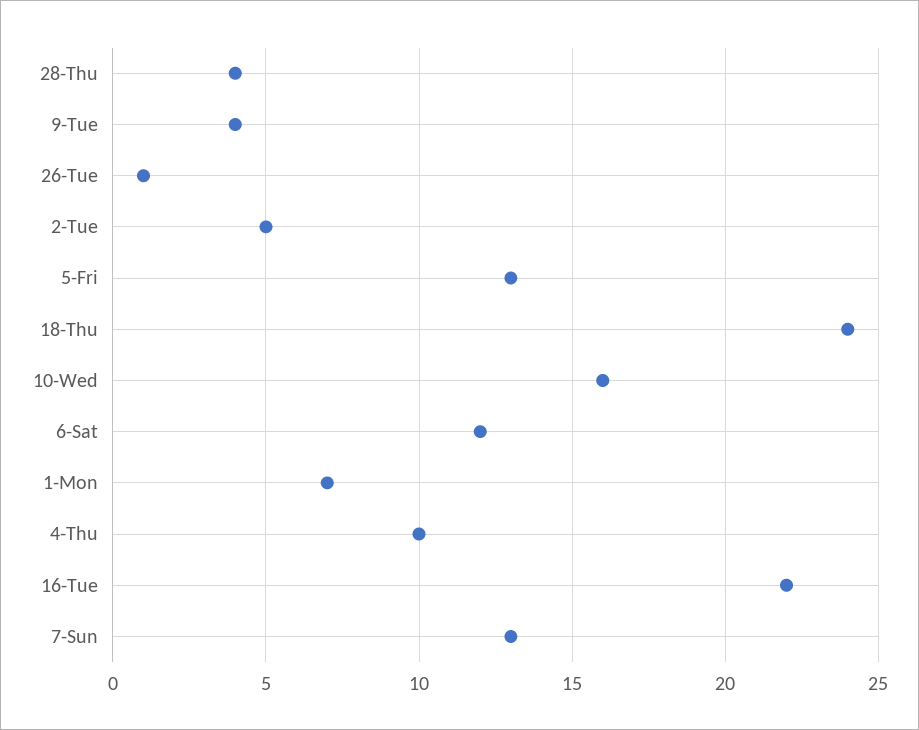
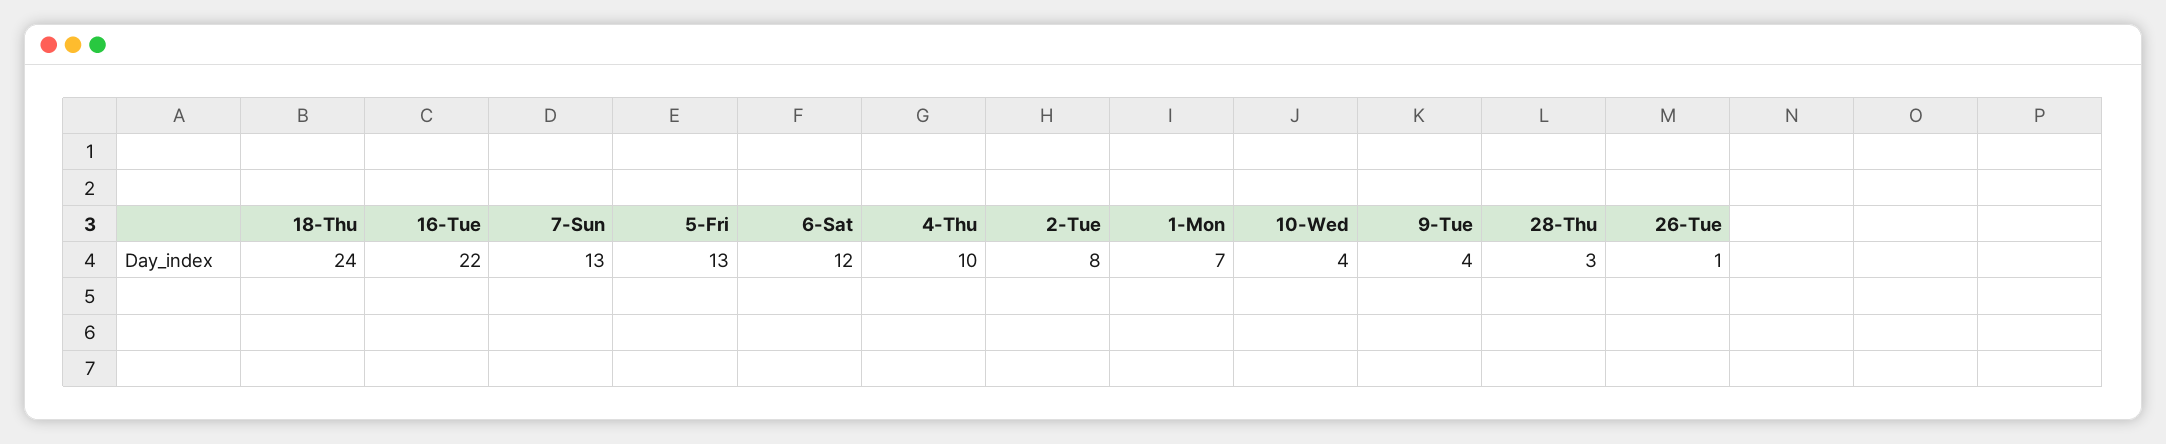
  {
-   "28-Thu": 4,
+   "28-Thu": 3,
    "9-Tue": 4,
    "26-Tue": 1,
-   "2-Tue": 5,
+   "2-Tue": 8,
    "5-Fri": 13,
    "18-Thu": 24,
-   "10-Wed": 16,
+   "10-Wed": 4,
    "6-Sat": 12,
    "1-Mon": 7,
    "4-Thu": 10,
    "16-Tue": 22,
    "7-Sun": 13
  }

